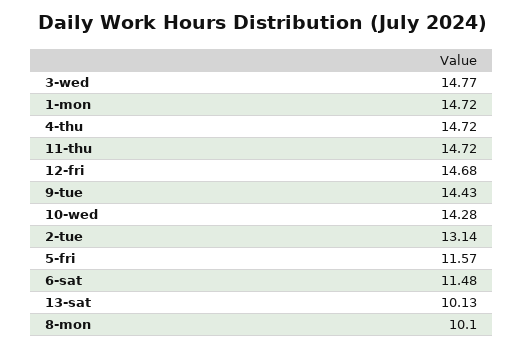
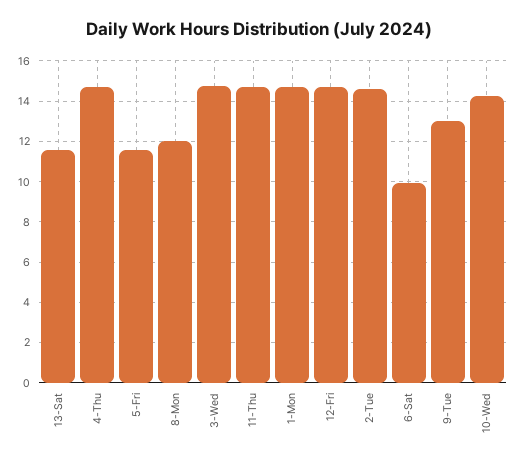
  {
    "3-wed": 14.77,
    "1-mon": 14.72,
    "4-thu": 14.72,
    "11-thu": 14.72,
    "12-fri": 14.68,
-   "9-tue": 14.43,
+   "9-tue": 13,
    "10-wed": 14.28,
-   "2-tue": 13.14,
+   "2-tue": 14.5,
    "5-fri": 11.57,
-   "6-sat": 11.48,
+   "6-sat": 10,
-   "13-sat": 10.13,
+   "13-sat": 11.5,
-   "8-mon": 10.1
+   "8-mon": 12
  }

